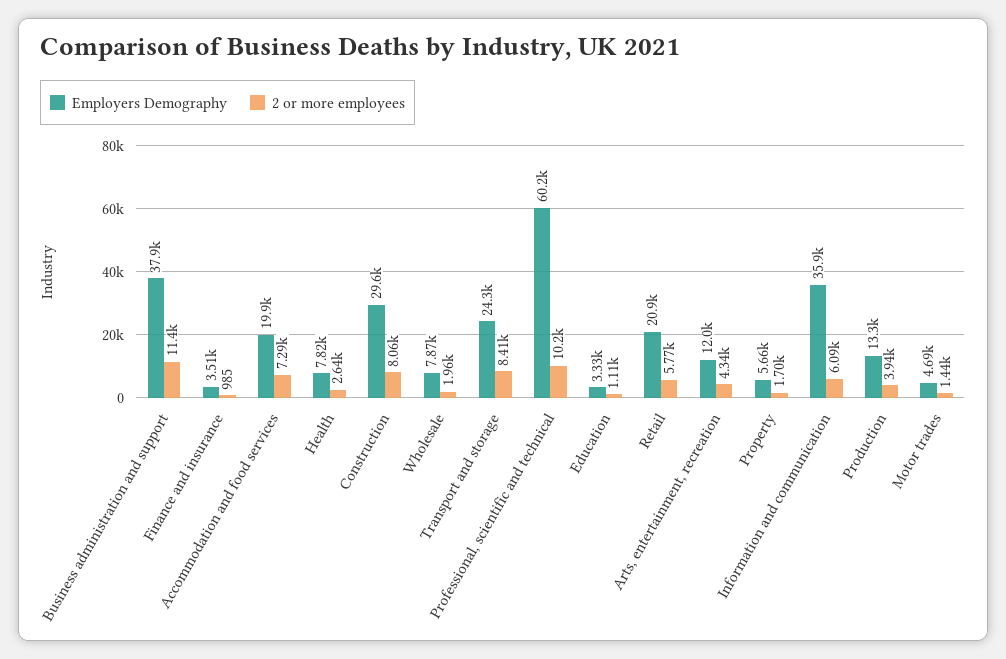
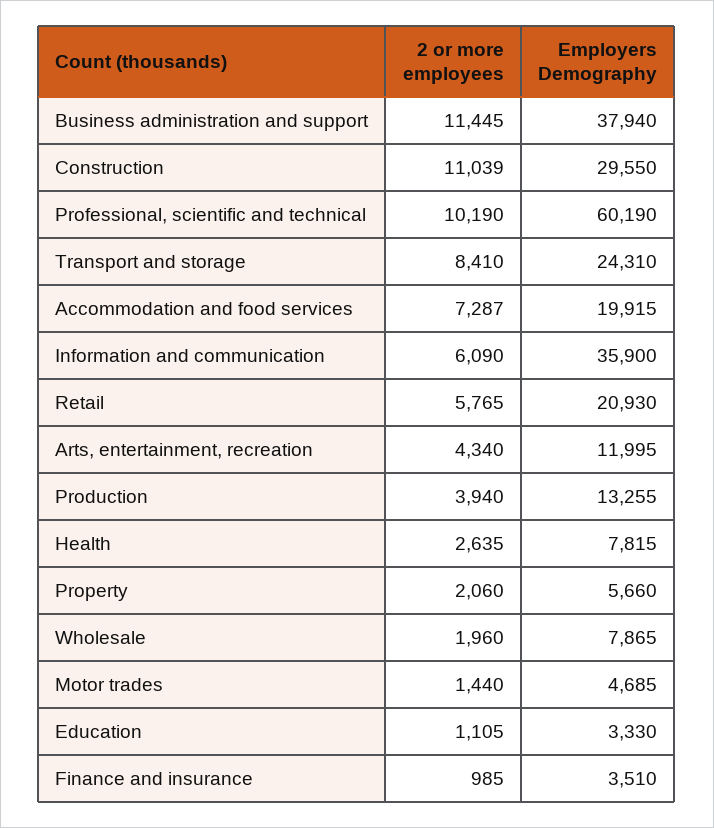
  {
    "Employers Demography": {
      "Business administration and support": 37940,
      "Finance and insurance": 3510,
      "Accommodation and food services": 19915,
      "Health": 7815,
      "Construction": 29550,
      "Wholesale": 7865,
      "Transport and storage": 24310,
      "Professional, scientific and technical": 60190,
      "Education": 3330,
      "Retail": 20930,
      "Arts, entertainment, recreation": 11995,
      "Property": 5660,
      "Information and communication": 35900,
      "Production": 13255,
      "Motor trades": 4685
    },
    "2 or more employees": {
      "Business administration and support": 11445,
      "Finance and insurance": 985,
      "Accommodation and food services": 7287,
      "Health": 2635,
-     "Construction": 8060,
+     "Construction": 11039,
      "Wholesale": 1960,
      "Transport and storage": 8410,
      "Professional, scientific and technical": 10190,
      "Education": 1105,
      "Retail": 5765,
      "Arts, entertainment, recreation": 4340,
-     "Property": 1700,
+     "Property": 2060,
      "Information and communication": 6090,
      "Production": 3940,
      "Motor trades": 1440
    }
  }

